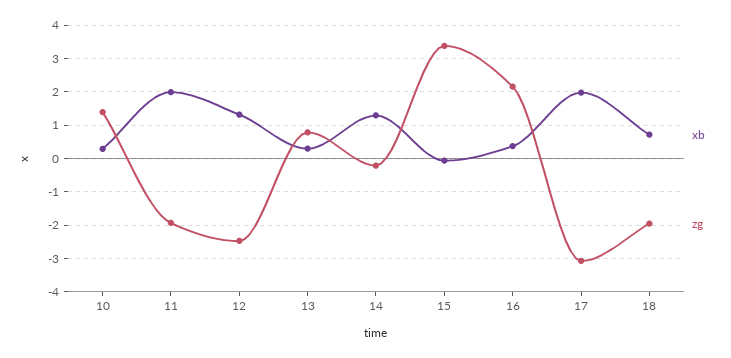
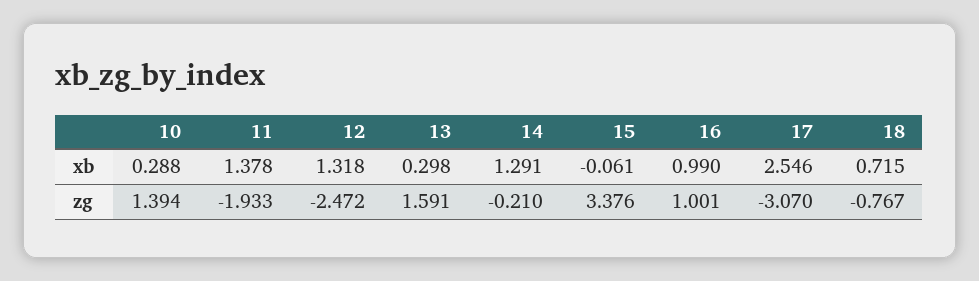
  {
    "xb": {
      "10": 0.288,
-     "11": 2,
+     "11": 1.378,
      "12": 1.318,
      "13": 0.298,
      "14": 1.291,
      "15": -0.061,
-     "16": 0.4,
+     "16": 0.99,
-     "17": 2,
+     "17": 2.546,
      "18": 0.715
    },
    "zg": {
      "10": 1.394,
      "11": -1.933,
      "12": -2.472,
-     "13": 0.8,
+     "13": 1.591,
      "14": -0.21,
      "15": 3.376,
-     "16": 2.2,
+     "16": 1.001,
      "17": -3.07,
-     "18": -2
+     "18": -0.767
    }
  }

